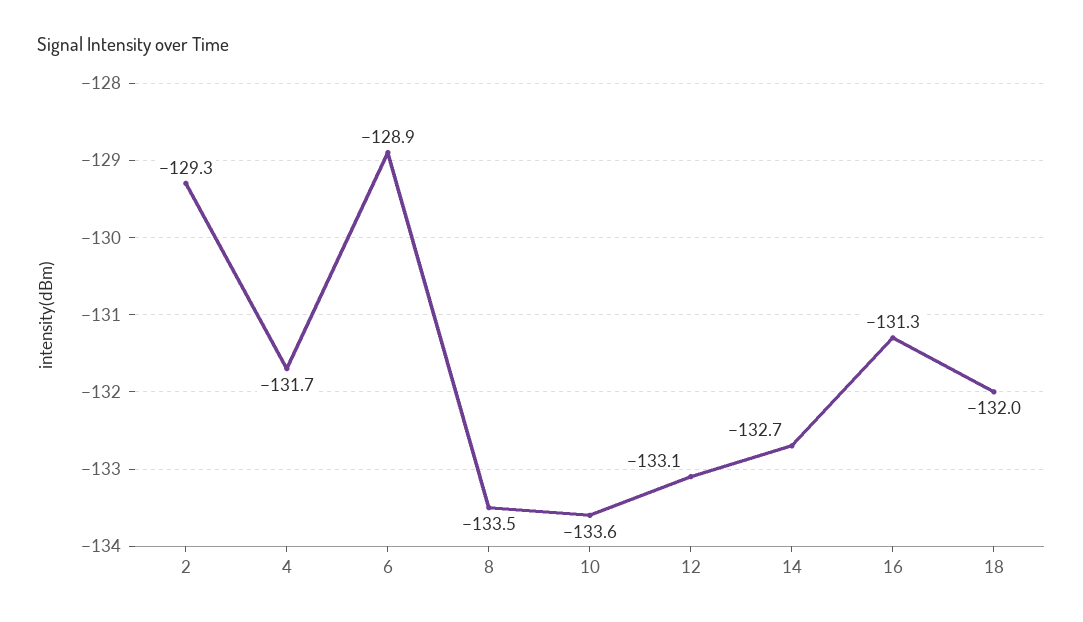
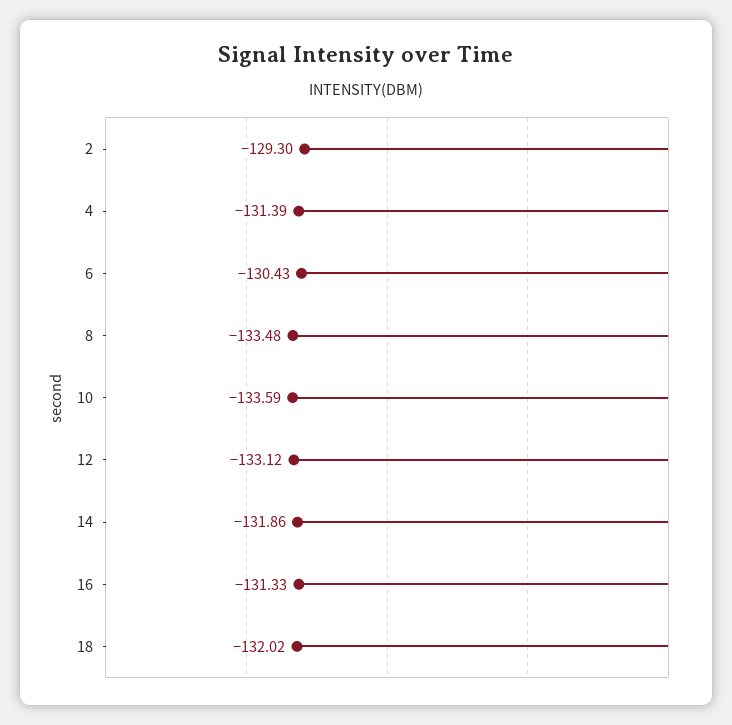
  {
    "2": -129.3,
-   "4": -131.7,
+   "4": -131.39,
-   "6": -128.9,
+   "6": -130.43,
    "8": -133.48,
    "10": -133.59,
    "12": -133.12,
-   "14": -132.7,
+   "14": -131.86,
    "16": -131.33,
    "18": -132.02
  }

